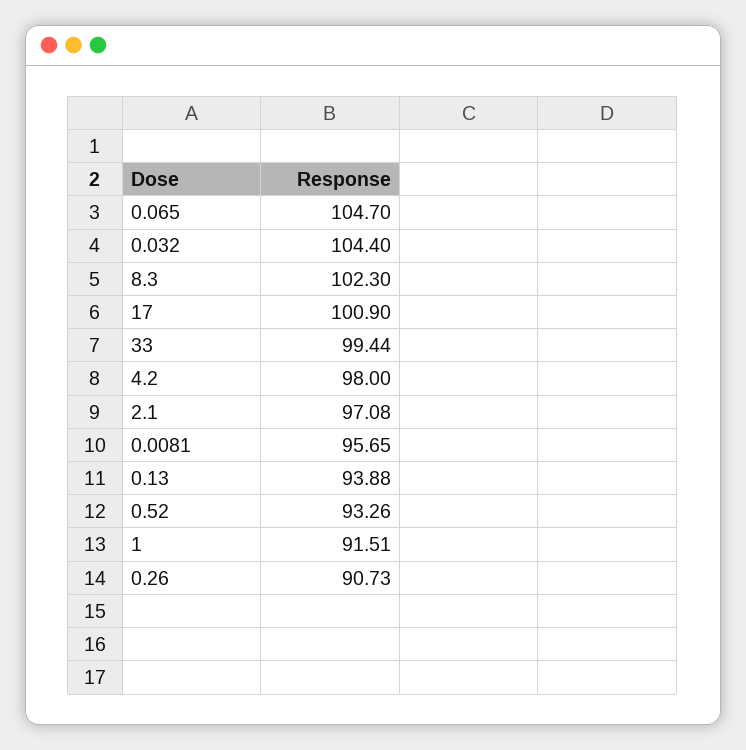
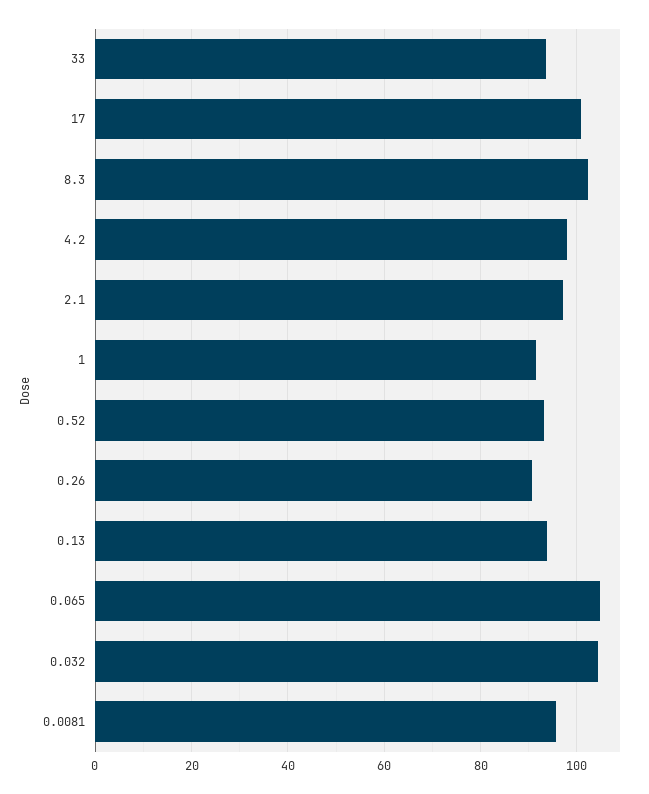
  {
    "0.065": 104.7,
    "0.032": 104.4,
    "8.3": 102.3,
    "17": 100.9,
-   "33": 99.44,
+   "33": 94,
    "4.2": 98,
    "2.1": 97.08,
    "0.0081": 95.65,
    "0.13": 93.88,
    "0.52": 93.26,
    "1": 91.51,
    "0.26": 90.73
  }

